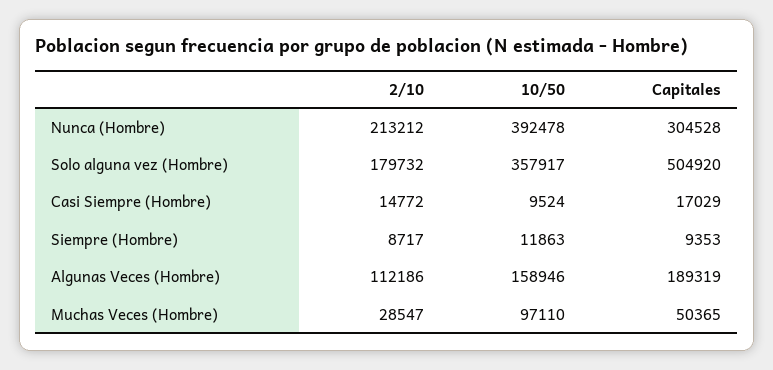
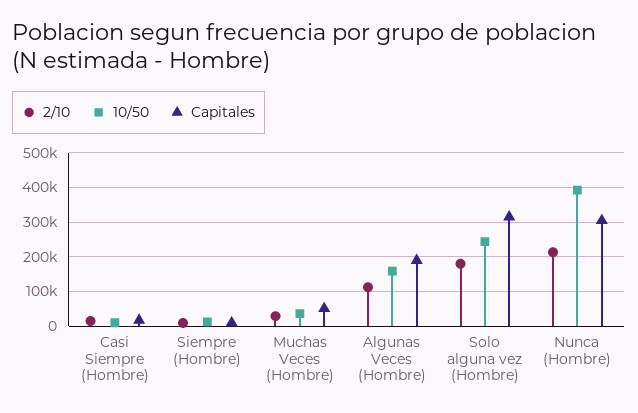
  {
    "2/10": {
      "Nunca (Hombre)": 213212,
      "Solo alguna vez (Hombre)": 179732,
      "Casi Siempre (Hombre)": 14772,
      "Siempre (Hombre)": 8717,
      "Algunas Veces (Hombre)": 112186,
      "Muchas Veces (Hombre)": 28547
    },
    "10/50": {
      "Nunca (Hombre)": 392478,
-     "Solo alguna vez (Hombre)": 357917,
+     "Solo alguna vez (Hombre)": 240000,
      "Casi Siempre (Hombre)": 9524,
      "Siempre (Hombre)": 11863,
      "Algunas Veces (Hombre)": 158946,
-     "Muchas Veces (Hombre)": 97110
+     "Muchas Veces (Hombre)": 40000
    },
    "Capitales": {
      "Nunca (Hombre)": 304528,
-     "Solo alguna vez (Hombre)": 504920,
+     "Solo alguna vez (Hombre)": 320000,
      "Casi Siempre (Hombre)": 17029,
      "Siempre (Hombre)": 9353,
      "Algunas Veces (Hombre)": 189319,
      "Muchas Veces (Hombre)": 50365
    }
  }

